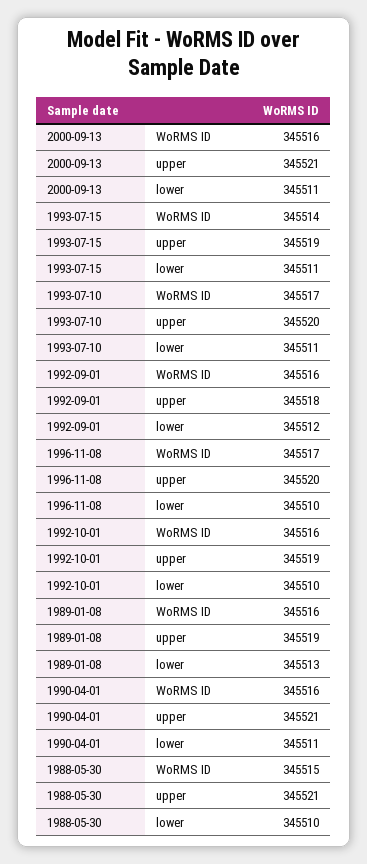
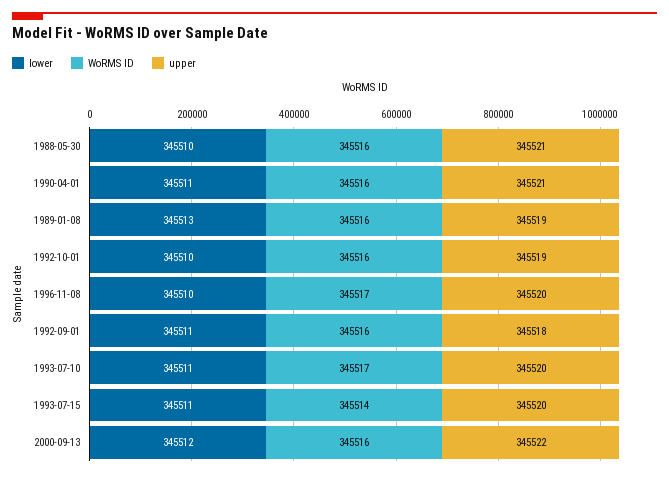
  {
    "WoRMS ID": {
      "2000-09-13": 345516,
      "1993-07-15": 345514,
      "1993-07-10": 345517,
      "1992-09-01": 345516,
      "1996-11-08": 345517,
      "1992-10-01": 345516,
      "1989-01-08": 345516,
      "1990-04-01": 345516,
-     "1988-05-30": 345515
+     "1988-05-30": 345516
    },
    "upper": {
-     "2000-09-13": 345521,
+     "2000-09-13": 345522,
-     "1993-07-15": 345519,
+     "1993-07-15": 345520,
      "1993-07-10": 345520,
      "1992-09-01": 345518,
      "1996-11-08": 345520,
      "1992-10-01": 345519,
      "1989-01-08": 345519,
      "1990-04-01": 345521,
      "1988-05-30": 345521
    },
    "lower": {
-     "2000-09-13": 345511,
+     "2000-09-13": 345512,
      "1993-07-15": 345511,
      "1993-07-10": 345511,
-     "1992-09-01": 345512,
+     "1992-09-01": 345511,
      "1996-11-08": 345510,
      "1992-10-01": 345510,
      "1989-01-08": 345513,
      "1990-04-01": 345511,
      "1988-05-30": 345510
    }
  }

